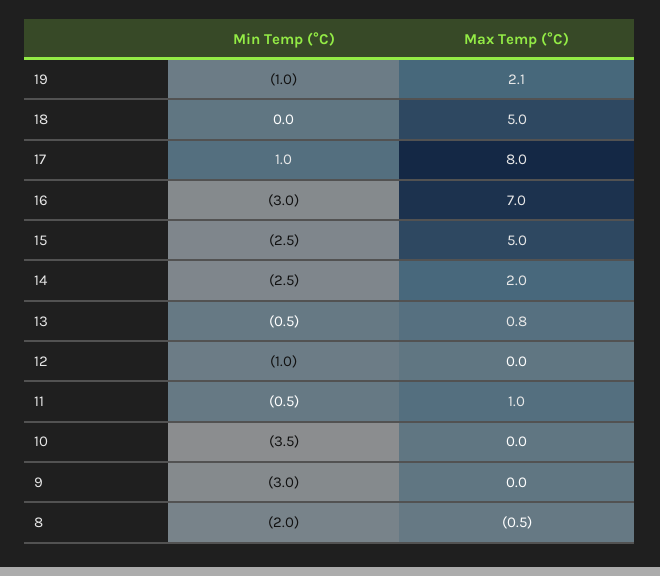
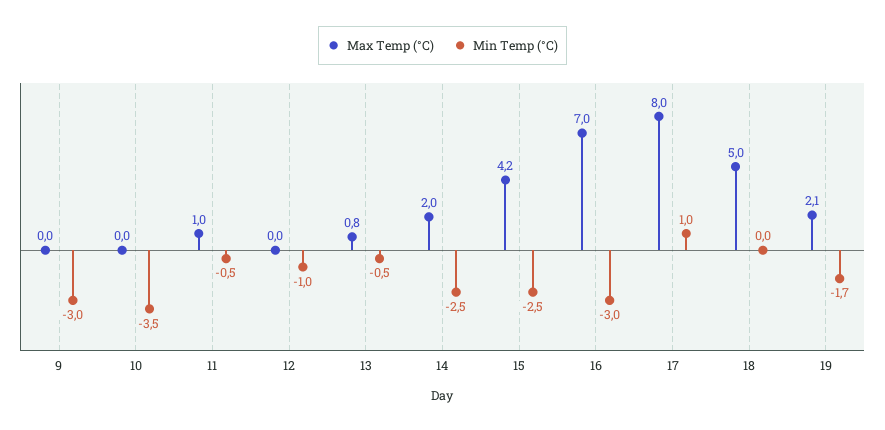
  {
    "Min Temp (°C)": {
-     "19": -1,
+     "19": -1.7,
      "18": 0,
      "17": 1,
      "16": -3,
      "15": -2.5,
      "14": -2.5,
      "13": -0.5,
      "12": -1,
      "11": -0.5,
      "10": -3.5,
-     "9": -3,
+     "9": -3
-     "8": -2
    },
    "Max Temp (°C)": {
      "19": 2.1,
      "18": 5,
      "17": 8,
      "16": 7,
-     "15": 5,
+     "15": 4.2,
      "14": 2,
      "13": 0.8,
      "12": 0,
      "11": 1,
      "10": 0,
-     "9": 0,
+     "9": 0
-     "8": -0.5
    }
  }

